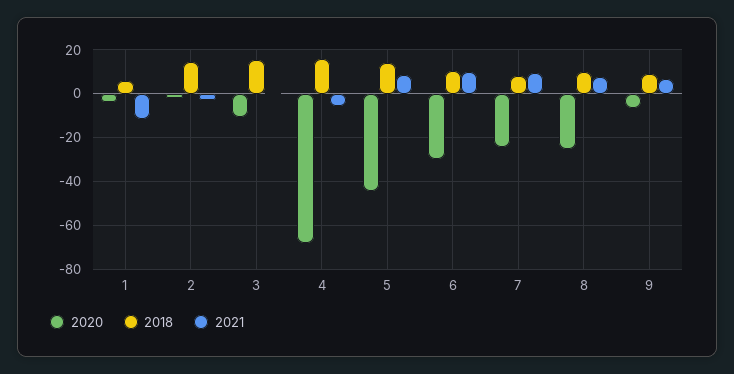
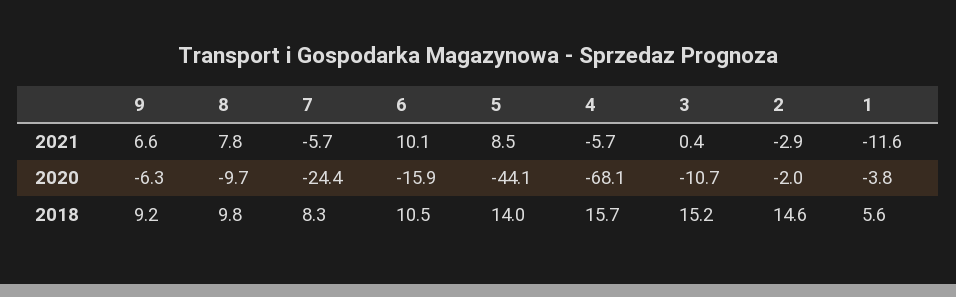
  {
    "2020": {
      "1": -3.8,
      "2": -2,
      "3": -10.7,
      "4": -68.1,
      "5": -44.1,
-     "6": -30,
+     "6": -15.9,
      "7": -24.4,
-     "8": -25,
+     "8": -9.7,
      "9": -6.3
    },
    "2018": {
      "1": 5.6,
      "2": 14.6,
      "3": 15.2,
      "4": 15.7,
      "5": 14,
      "6": 10.5,
      "7": 8.3,
      "8": 9.8,
      "9": 9.2
    },
    "2021": {
      "1": -11.6,
      "2": -2.9,
      "3": 0.4,
      "4": -5.7,
      "5": 8.5,
      "6": 10.1,
-     "7": 10,
+     "7": -5.7,
      "8": 7.8,
      "9": 6.6
    }
  }

